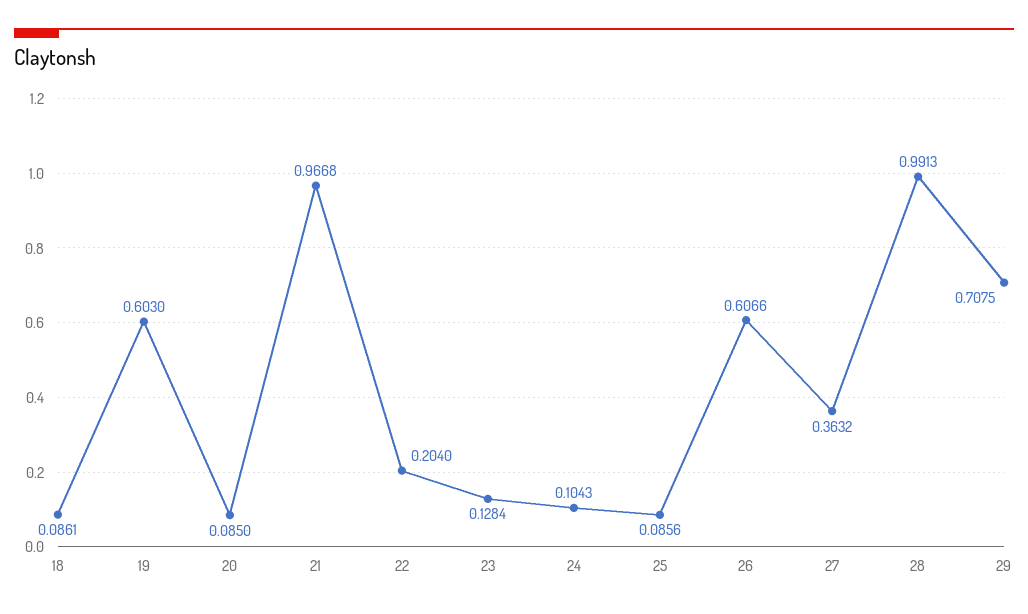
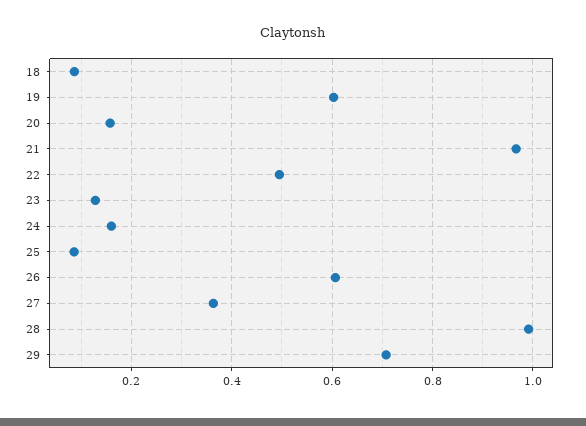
  {
    "18": 0.0861,
    "19": 0.603,
-   "20": 0.085,
+   "20": 0.16,
    "21": 0.9668,
-   "22": 0.204,
+   "22": 0.5,
    "23": 0.1284,
-   "24": 0.1043,
+   "24": 0.16,
    "25": 0.0856,
    "26": 0.6066,
    "27": 0.3632,
    "28": 0.9913,
    "29": 0.7075
  }

